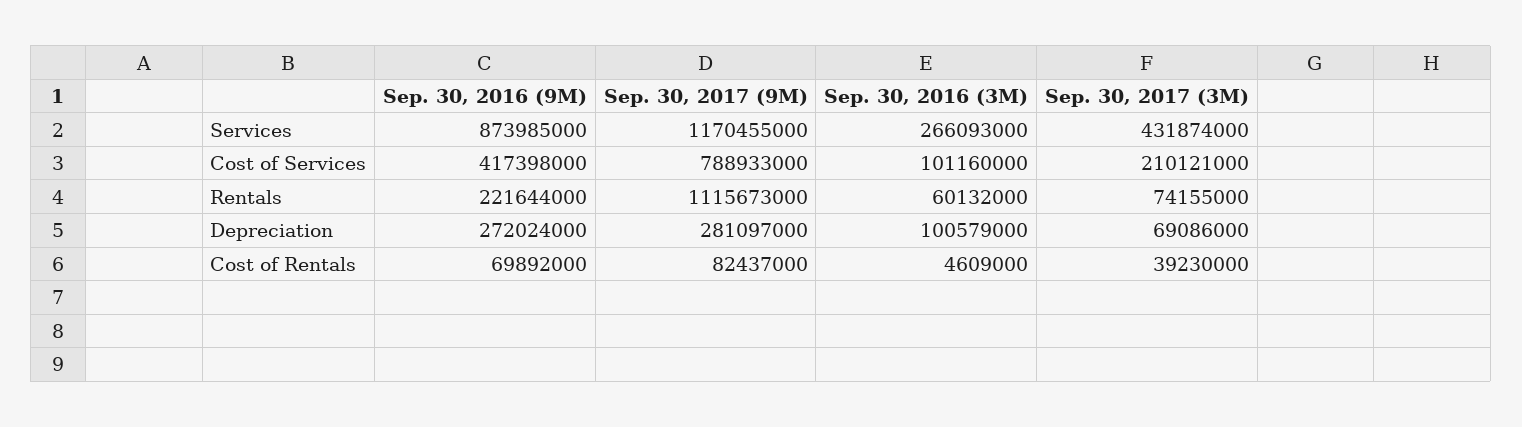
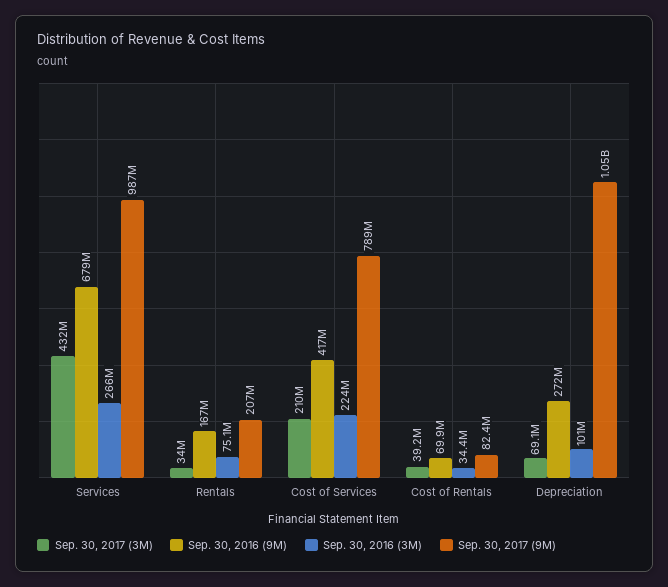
  {
    "Sep. 30, 2016 (9M)": {
-     "Services": 873985000,
+     "Services": 679000000,
      "Cost of Services": 417398000,
-     "Rentals": 221644000,
+     "Rentals": 167000000,
      "Depreciation": 272024000,
      "Cost of Rentals": 69892000
    },
    "Sep. 30, 2017 (9M)": {
-     "Services": 1170455000,
+     "Services": 987000000,
      "Cost of Services": 788933000,
-     "Rentals": 1115673000,
+     "Rentals": 207000000,
-     "Depreciation": 281097000,
+     "Depreciation": 1050000000,
      "Cost of Rentals": 82437000
    },
    "Sep. 30, 2016 (3M)": {
      "Services": 266093000,
-     "Cost of Services": 101160000,
+     "Cost of Services": 224000000,
-     "Rentals": 60132000,
+     "Rentals": 75100000,
      "Depreciation": 100579000,
-     "Cost of Rentals": 4609000
+     "Cost of Rentals": 34400000
    },
    "Sep. 30, 2017 (3M)": {
      "Services": 431874000,
      "Cost of Services": 210121000,
-     "Rentals": 74155000,
+     "Rentals": 34000000,
      "Depreciation": 69086000,
      "Cost of Rentals": 39230000
    }
  }

